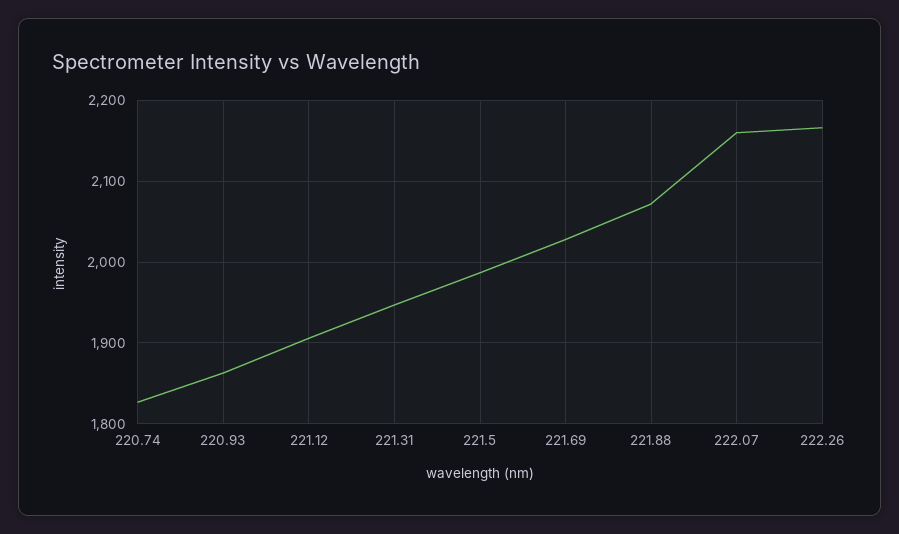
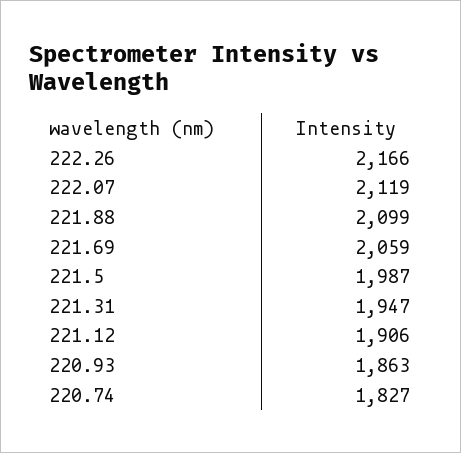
  {
    "220.74": 1827,
    "220.93": 1863,
    "221.12": 1906,
    "221.31": 1947,
    "221.5": 1987,
-   "221.69": 2030,
+   "221.69": 2059,
-   "221.88": 2070,
+   "221.88": 2099,
-   "222.07": 2160,
+   "222.07": 2119,
    "222.26": 2166
  }

